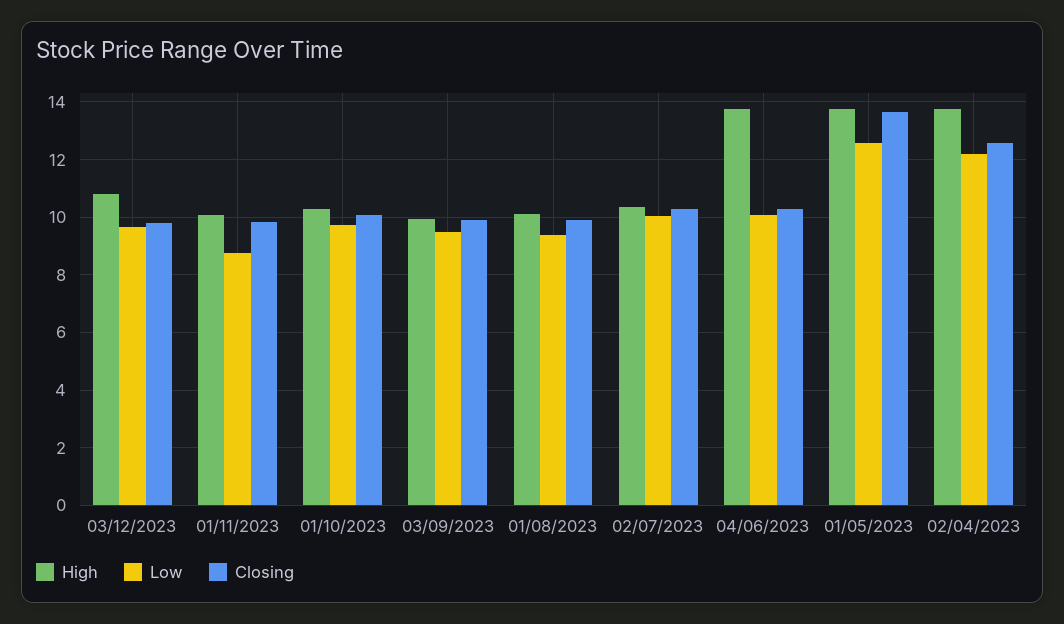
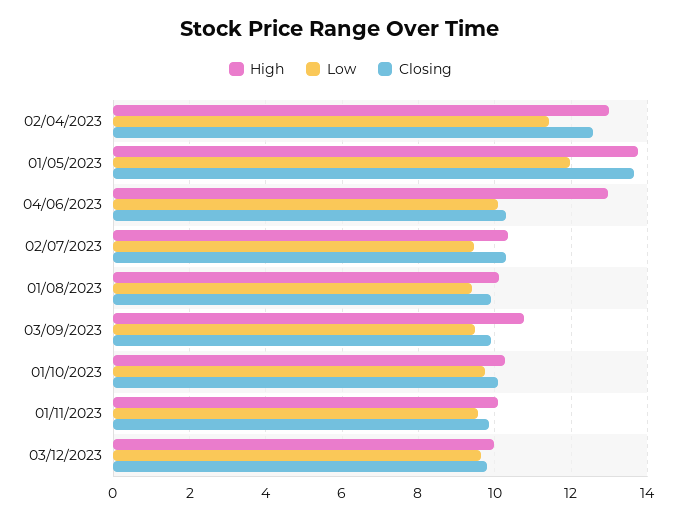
  {
    "High": {
-     "03/12/2023": 10.75,
+     "03/12/2023": 10,
      "01/11/2023": 10,
      "01/10/2023": 10.2,
-     "03/09/2023": 10,
+     "03/09/2023": 10.8,
      "01/08/2023": 10.2,
      "02/07/2023": 10.4,
-     "04/06/2023": 13.75,
+     "04/06/2023": 13,
      "01/05/2023": 13.8,
-     "02/04/2023": 13.75
+     "02/04/2023": 13
    },
    "Low": {
      "03/12/2023": 9.6,
-     "01/11/2023": 8.75,
+     "01/11/2023": 9.6,
      "01/10/2023": 9.8,
      "03/09/2023": 9.4,
      "01/08/2023": 9.4,
-     "02/07/2023": 10,
+     "02/07/2023": 9.4,
      "04/06/2023": 10,
-     "01/05/2023": 12.5,
+     "01/05/2023": 12,
-     "02/04/2023": 12.25
+     "02/04/2023": 11.4
    },
    "Closing": {
      "03/12/2023": 9.8,
      "01/11/2023": 9.8,
      "01/10/2023": 10,
      "03/09/2023": 9.8,
      "01/08/2023": 9.8,
      "02/07/2023": 10.2,
      "04/06/2023": 10.4,
      "01/05/2023": 13.6,
      "02/04/2023": 12.6
    }
  }

